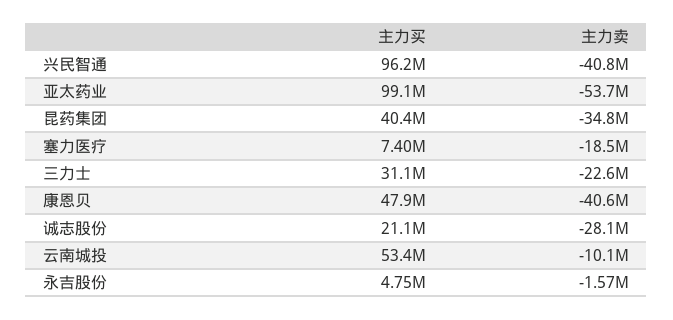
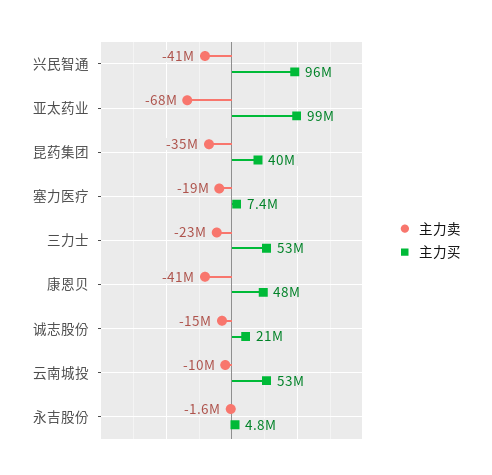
  {
    "主力买": {
      "兴民智通": 96200000,
      "亚太药业": 99100000,
      "昆药集团": 40400000,
      "塞力医疗": 7400000,
-     "三力士": 31100000,
+     "三力士": 53000000,
      "康恩贝": 47900000,
      "诚志股份": 21100000,
      "云南城投": 53400000,
      "永吉股份": 4750000
    },
    "主力卖": {
      "兴民智通": -40800000,
-     "亚太药业": -53700000,
+     "亚太药业": -68000000,
      "昆药集团": -34800000,
      "塞力医疗": -18500000,
      "三力士": -22600000,
      "康恩贝": -40600000,
-     "诚志股份": -28100000,
+     "诚志股份": -15000000,
      "云南城投": -10100000,
      "永吉股份": -1570000
    }
  }

